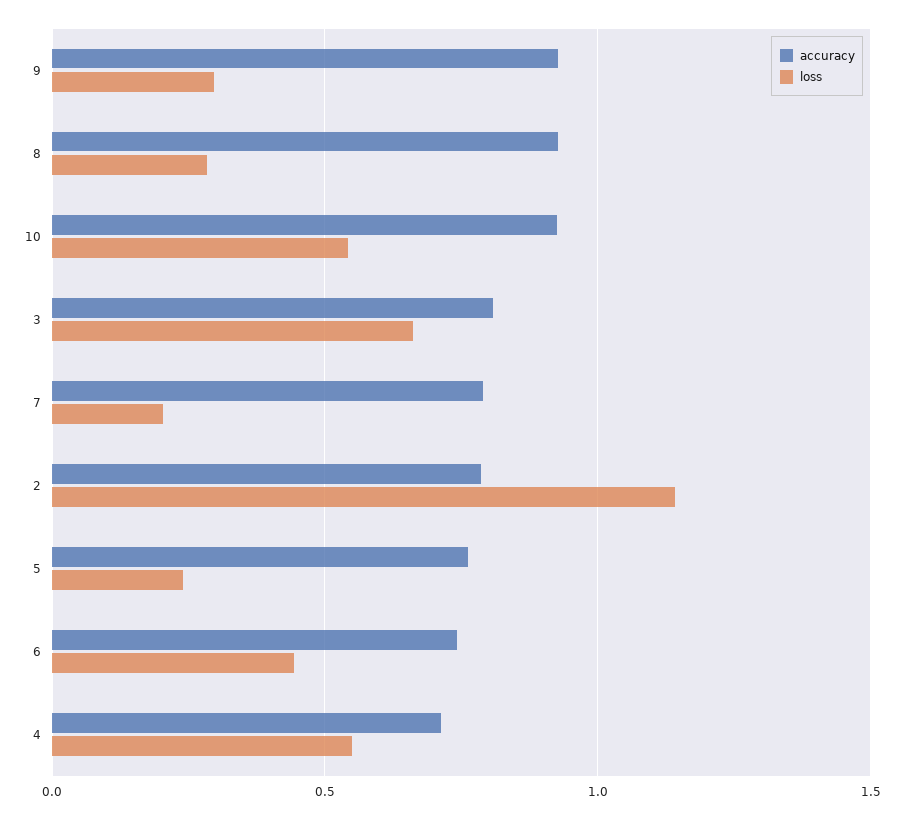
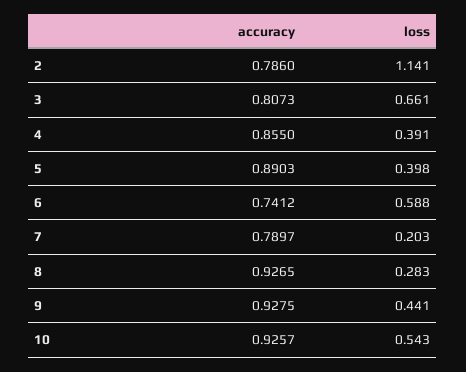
  {
    "accuracy": {
      "9": 0.9275,
      "8": 0.9265,
      "10": 0.9257,
      "3": 0.8073,
      "7": 0.7897,
      "2": 0.786,
-     "5": 0.75,
+     "5": 0.8903,
      "6": 0.7412,
-     "4": 0.7
+     "4": 0.855
    },
    "loss": {
-     "9": 0.3,
+     "9": 0.441,
      "8": 0.283,
      "10": 0.543,
      "3": 0.661,
      "7": 0.203,
      "2": 1.141,
-     "5": 0.25,
+     "5": 0.398,
-     "6": 0.45,
+     "6": 0.588,
-     "4": 0.55
+     "4": 0.391
    }
  }

